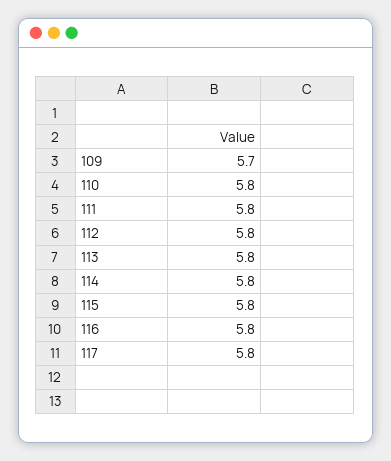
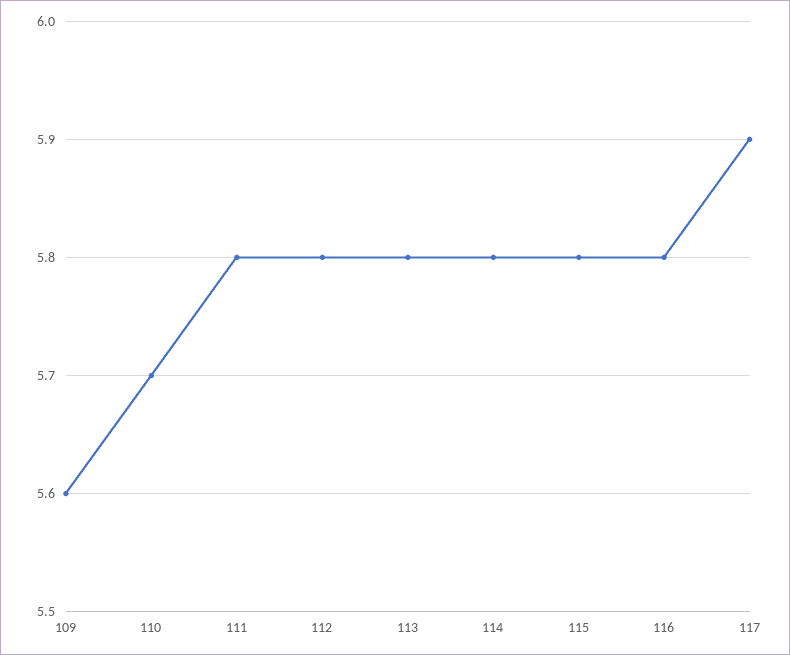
  {
-   "109": 5.7,
+   "109": 5.6,
-   "110": 5.8,
+   "110": 5.7,
    "111": 5.8,
    "112": 5.8,
    "113": 5.8,
    "114": 5.8,
    "115": 5.8,
    "116": 5.8,
-   "117": 5.8
+   "117": 5.9
  }

